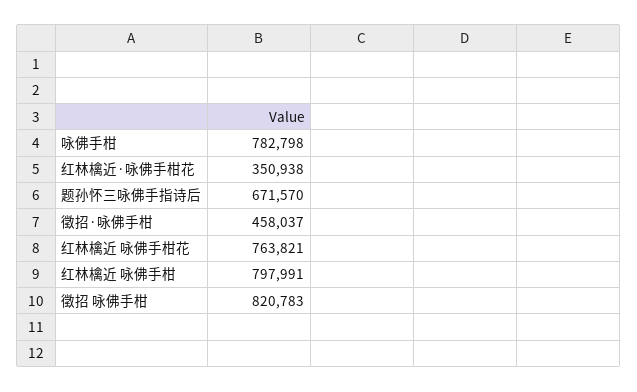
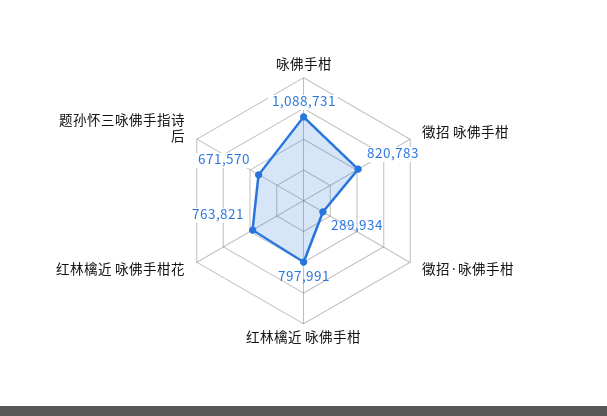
  {
-   "咏佛手柑": 782798,
+   "咏佛手柑": 1088731,
-   "红林檎近·咏佛手柑花": 350938,
    "题孙怀三咏佛手指诗后": 671570,
-   "徵招·咏佛手柑": 458037,
+   "徵招·咏佛手柑": 289934,
    "红林檎近 咏佛手柑花": 763821,
    "红林檎近 咏佛手柑": 797991,
    "徵招 咏佛手柑": 820783
  }

